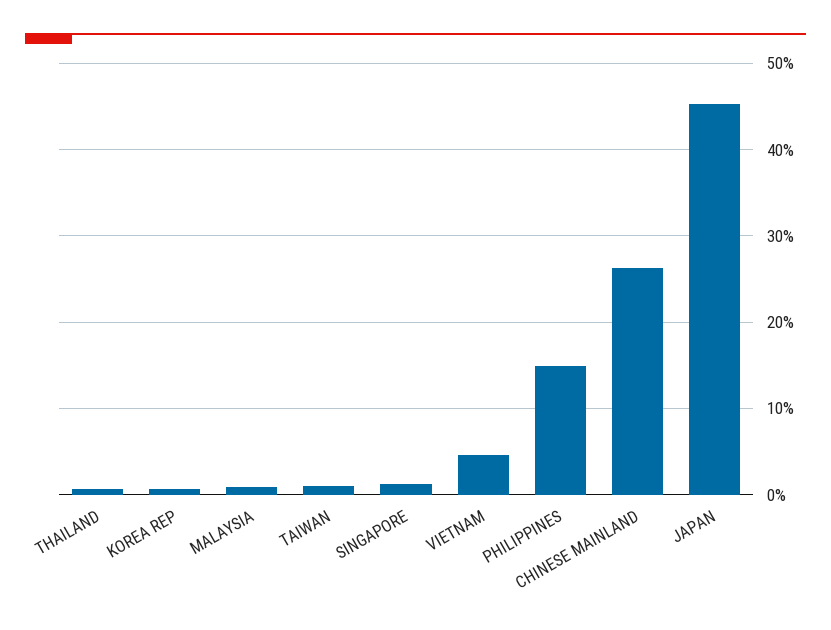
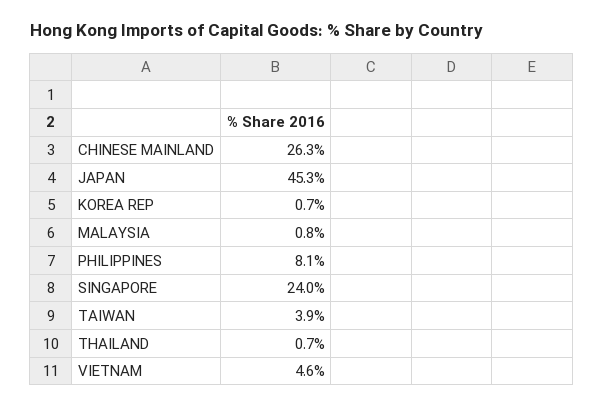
  {
    "THAILAND": 0.7,
    "KOREA REP": 0.7,
    "MALAYSIA": 0.8,
-   "TAIWAN": 1,
+   "TAIWAN": 3.9,
-   "SINGAPORE": 1,
+   "SINGAPORE": 24,
    "VIETNAM": 4.6,
-   "PHILIPPINES": 15,
+   "PHILIPPINES": 8.1,
    "CHINESE MAINLAND": 26.3,
    "JAPAN": 45.3
  }

